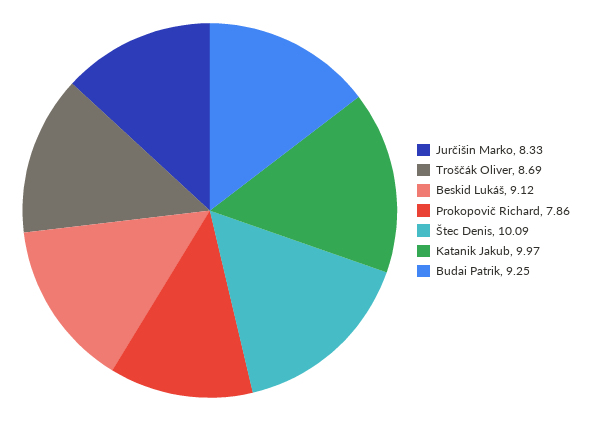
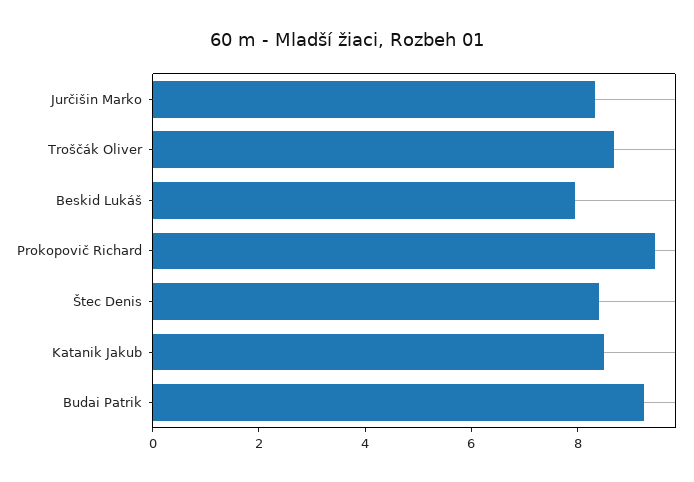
  {
    "Jurčišin Marko": 8.33,
    "Troščák Oliver": 8.69,
-   "Beskid Lukáš": 9.12,
+   "Beskid Lukáš": 8,
-   "Prokopovič Richard": 7.86,
+   "Prokopovič Richard": 9.5,
-   "Štec Denis": 10.09,
+   "Štec Denis": 8.5,
-   "Katanik Jakub": 9.97,
+   "Katanik Jakub": 8.5,
    "Budai Patrik": 9.25
  }

